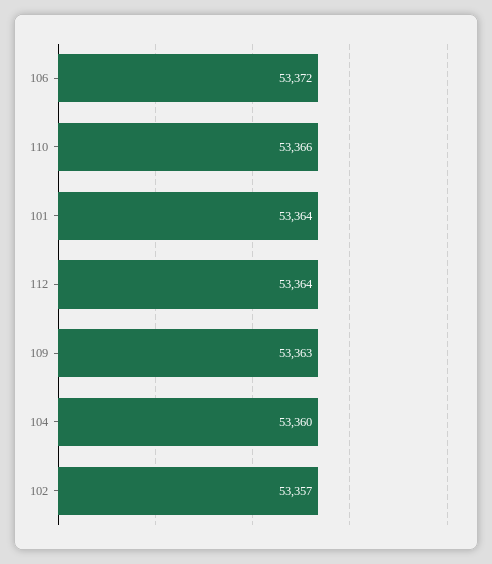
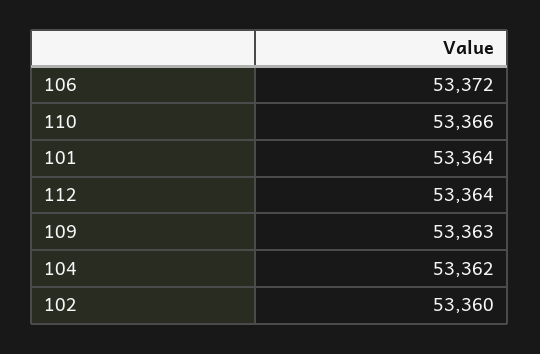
  {
    "106": 53372,
    "110": 53366,
    "101": 53364,
    "112": 53364,
    "109": 53363,
-   "104": 53360,
+   "104": 53362,
-   "102": 53357
+   "102": 53360
  }

